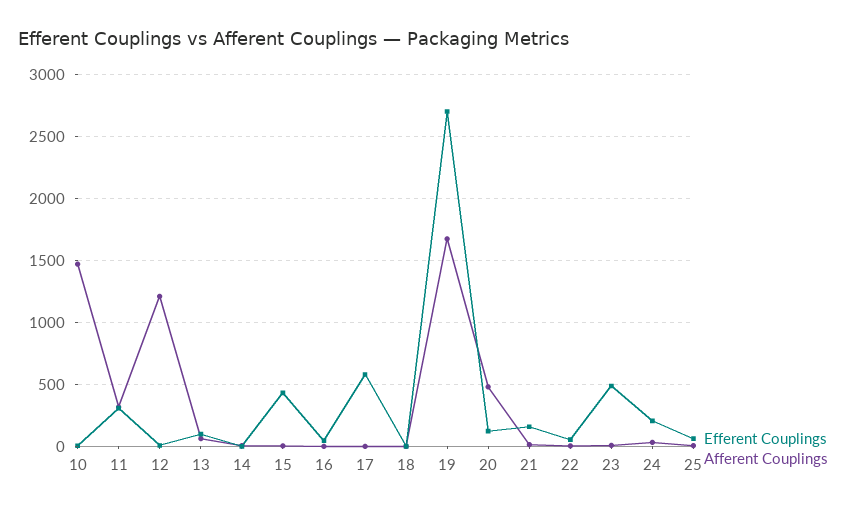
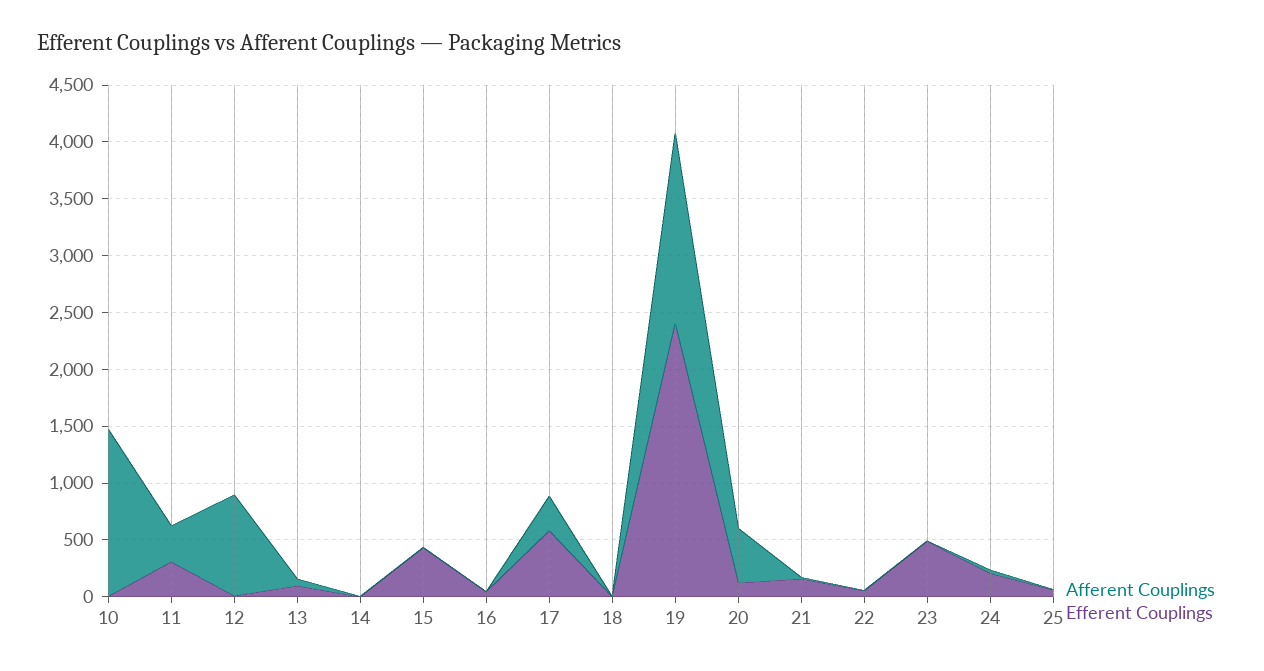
  {
    "Efferent Couplings": {
      "10": 0,
      "11": 300,
      "12": 0,
      "13": 100,
      "14": 0,
      "15": 450,
      "16": 50,
      "17": 600,
      "18": 0,
-     "19": 2700,
+     "19": 2400,
      "20": 100,
      "21": 150,
      "22": 50,
      "23": 500,
      "24": 200,
      "25": 50
    },
    "Afferent Couplings": {
      "10": 1450,
      "11": 300,
-     "12": 1200,
+     "12": 900,
      "13": 50,
      "14": 0,
      "15": 0,
      "16": 0,
-     "17": 0,
+     "17": 300,
      "18": 0,
      "19": 1650,
      "20": 500,
      "21": 0,
      "22": 0,
      "23": 0,
      "24": 50,
      "25": 0
    }
  }

